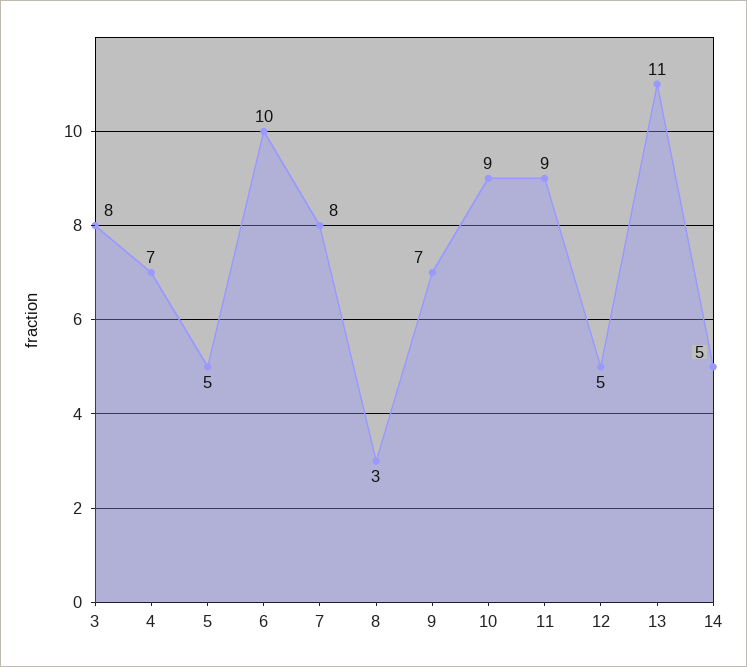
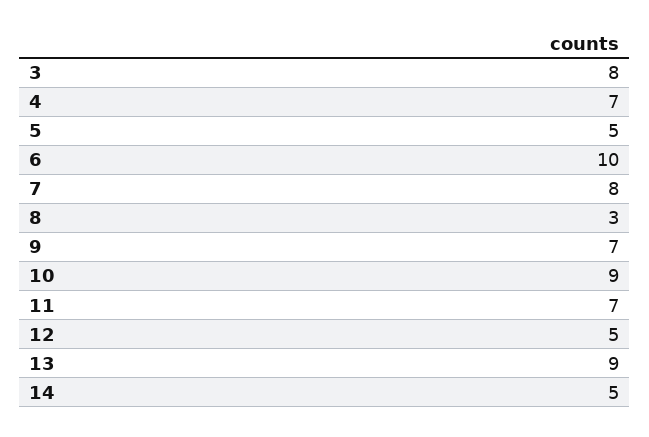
  {
    "3": 8,
    "4": 7,
    "5": 5,
    "6": 10,
    "7": 8,
    "8": 3,
    "9": 7,
    "10": 9,
-   "11": 9,
+   "11": 7,
    "12": 5,
-   "13": 11,
+   "13": 9,
    "14": 5
  }

